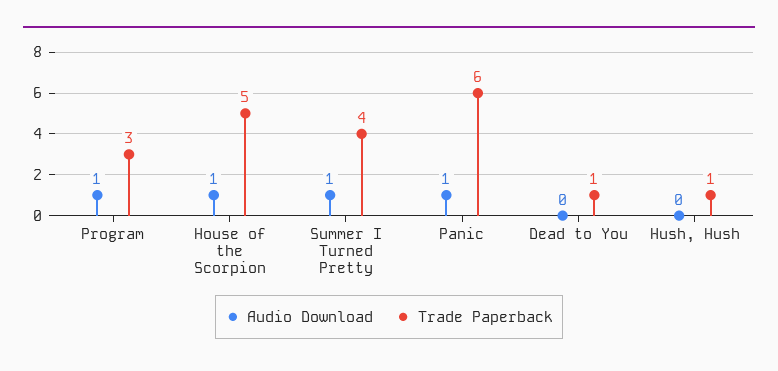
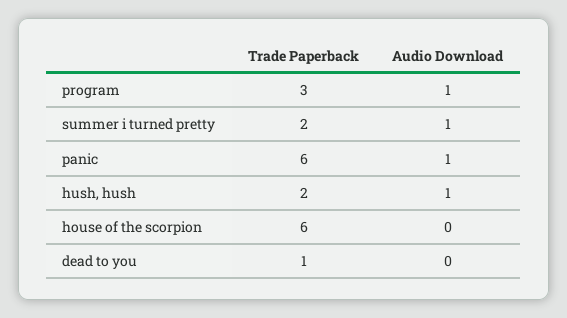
  {
    "Audio Download": {
      "Program": 1,
-     "House of the Scorpion": 1,
+     "House of the Scorpion": 0,
      "Summer I Turned Pretty": 1,
      "Panic": 1,
      "Dead to You": 0,
-     "Hush, Hush": 0
+     "Hush, Hush": 1
    },
    "Trade Paperback": {
      "Program": 3,
-     "House of the Scorpion": 5,
+     "House of the Scorpion": 6,
-     "Summer I Turned Pretty": 4,
+     "Summer I Turned Pretty": 2,
      "Panic": 6,
      "Dead to You": 1,
-     "Hush, Hush": 1
+     "Hush, Hush": 2
    }
  }

